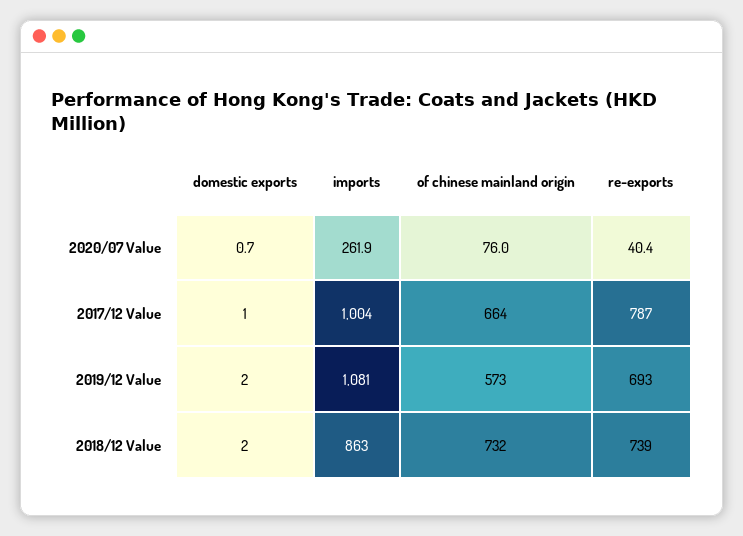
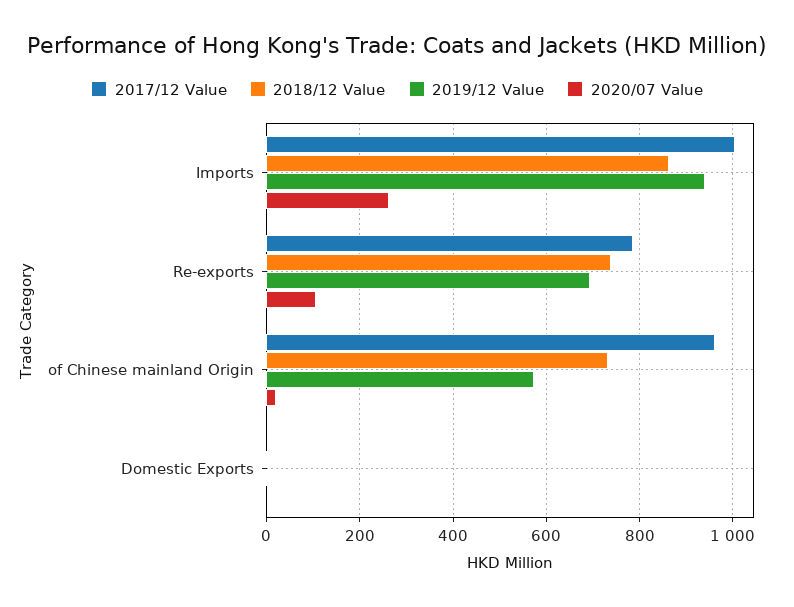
  {
    "2020/07 Value": {
      "domestic exports": 0.7,
      "imports": 261.9,
-     "of chinese mainland origin": 76,
+     "of chinese mainland origin": 20,
-     "re-exports": 40.4
+     "re-exports": 100
    },
    "2017/12 Value": {
      "domestic exports": 1,
      "imports": 1004,
-     "of chinese mainland origin": 664,
+     "of chinese mainland origin": 960,
      "re-exports": 787
    },
    "2019/12 Value": {
      "domestic exports": 2,
-     "imports": 1081,
+     "imports": 940,
      "of chinese mainland origin": 573,
      "re-exports": 693
    },
    "2018/12 Value": {
      "domestic exports": 2,
      "imports": 863,
      "of chinese mainland origin": 732,
      "re-exports": 739
    }
  }

